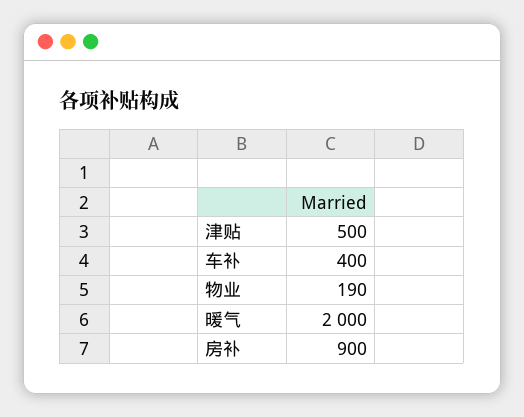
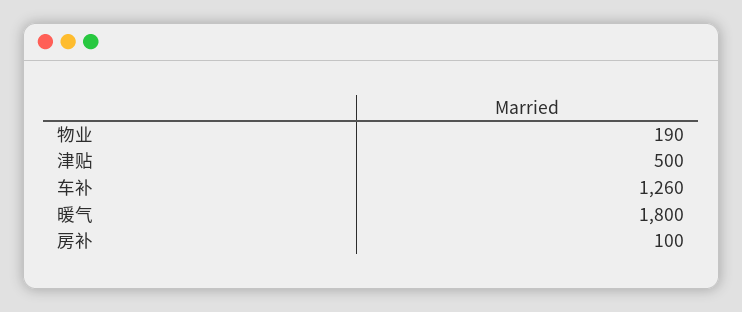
  {
    "津贴": 500,
-   "车补": 400,
+   "车补": 1260,
    "物业": 190,
-   "暖气": 2000,
+   "暖气": 1800,
-   "房补": 900
+   "房补": 100
  }

